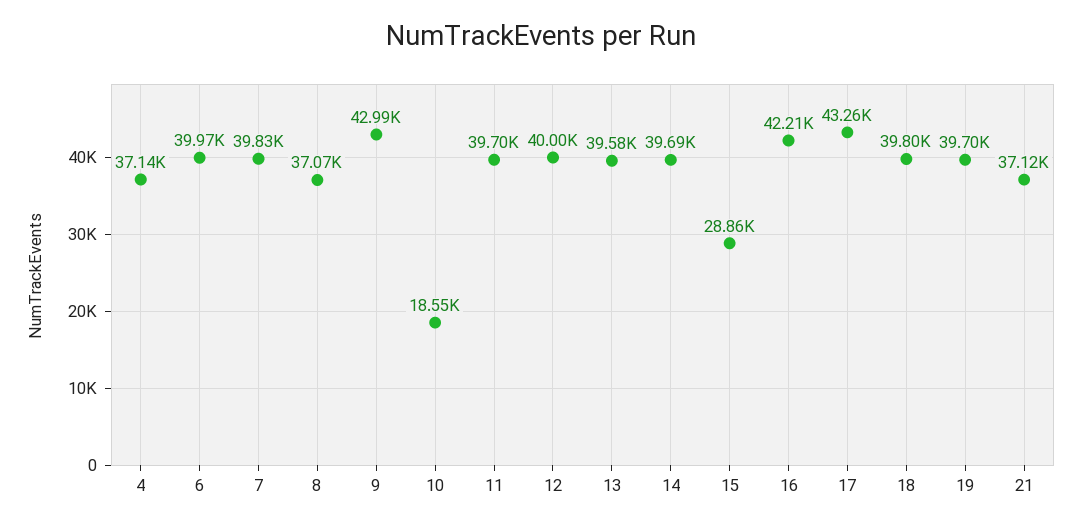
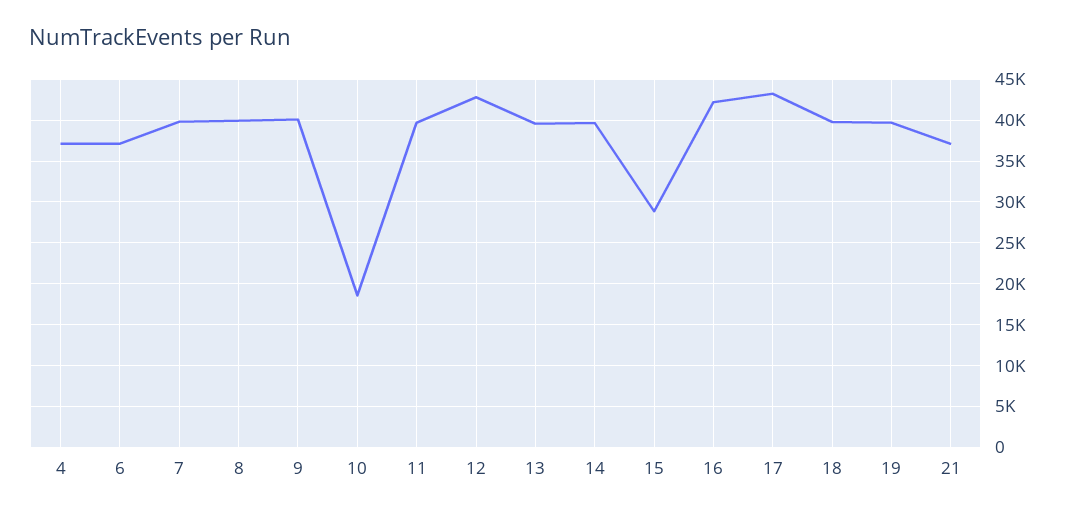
  {
    "4": 37140,
-   "6": 39970,
+   "6": 37000,
    "7": 39830,
-   "8": 37070,
+   "8": 40000,
-   "9": 42990,
+   "9": 40000,
    "10": 18550,
    "11": 39700,
-   "12": 40000,
+   "12": 43000,
    "13": 39580,
    "14": 39690,
    "15": 28860,
    "16": 42210,
    "17": 43260,
    "18": 39800,
    "19": 39700,
    "21": 37120
  }

